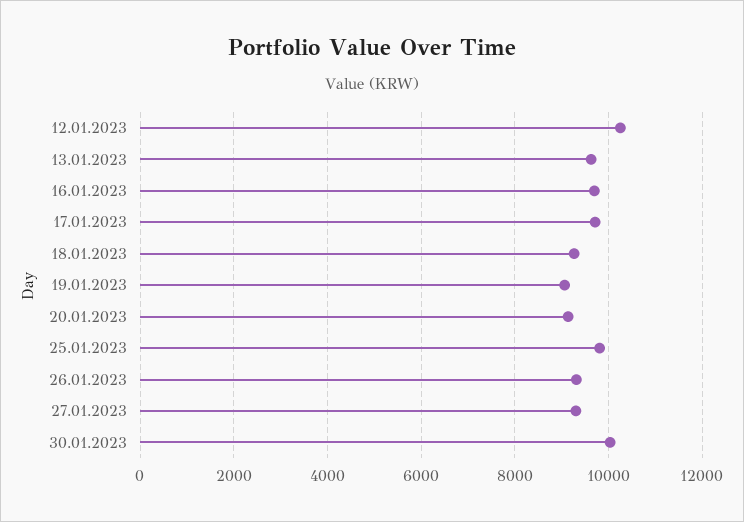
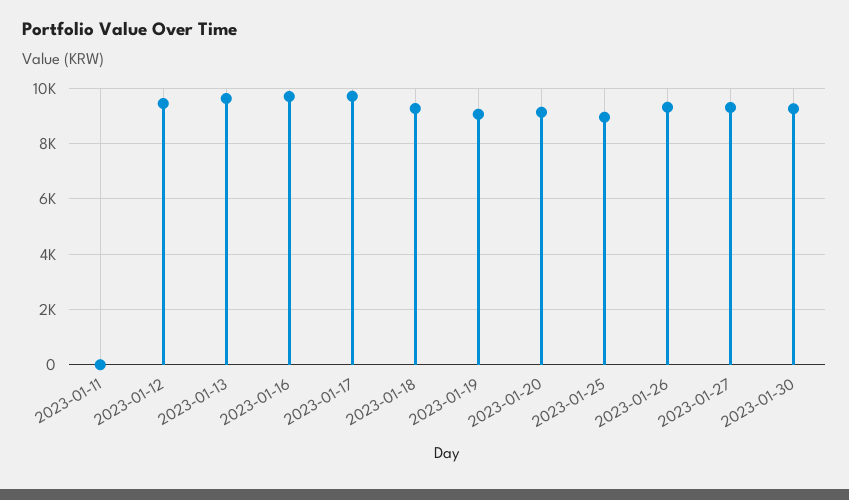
  {
-   "12.01.2023": 10200,
+   "12.01.2023": 9500,
    "13.01.2023": 9600,
    "16.01.2023": 9600,
    "17.01.2023": 9800,
    "18.01.2023": 9200,
    "19.01.2023": 9000,
    "20.01.2023": 9200,
-   "25.01.2023": 9800,
+   "25.01.2023": 9000,
    "26.01.2023": 9400,
    "27.01.2023": 9400,
-   "30.01.2023": 10000
+   "30.01.2023": 9250,
+   "2023-01-11": 0
  }

